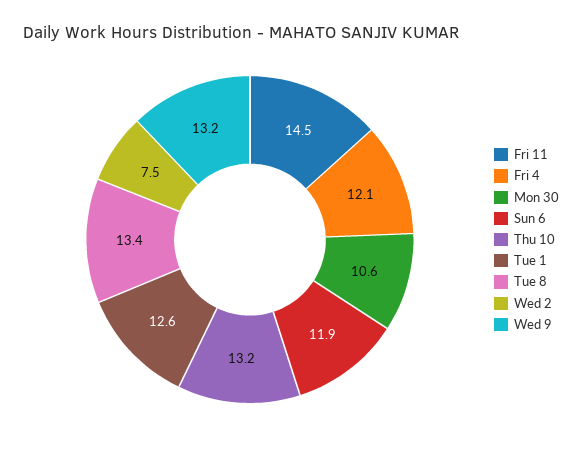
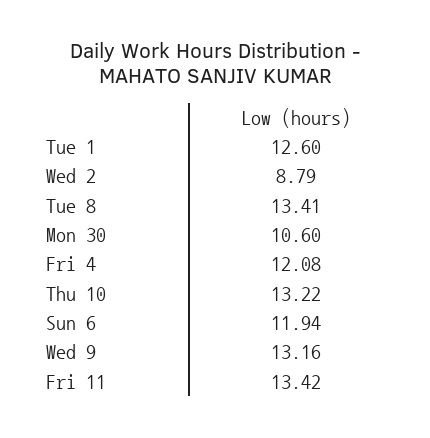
  {
-   "Fri 11": 14.5,
+   "Fri 11": 13.42,
    "Fri 4": 12.08,
    "Mon 30": 10.6,
    "Sun 6": 11.94,
    "Thu 10": 13.22,
    "Tue 1": 12.6,
    "Tue 8": 13.41,
-   "Wed 2": 7.5,
+   "Wed 2": 8.79,
    "Wed 9": 13.16
  }

